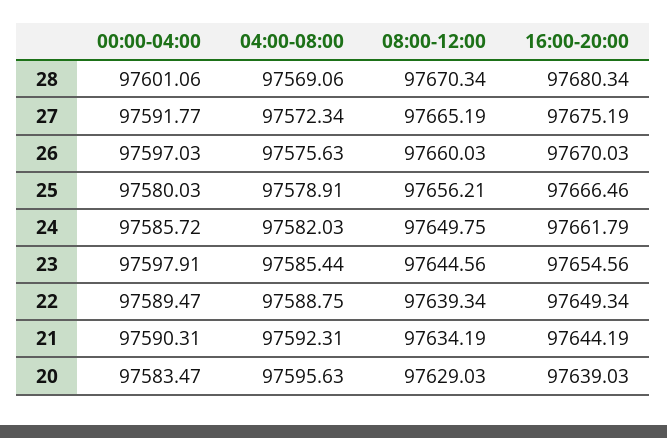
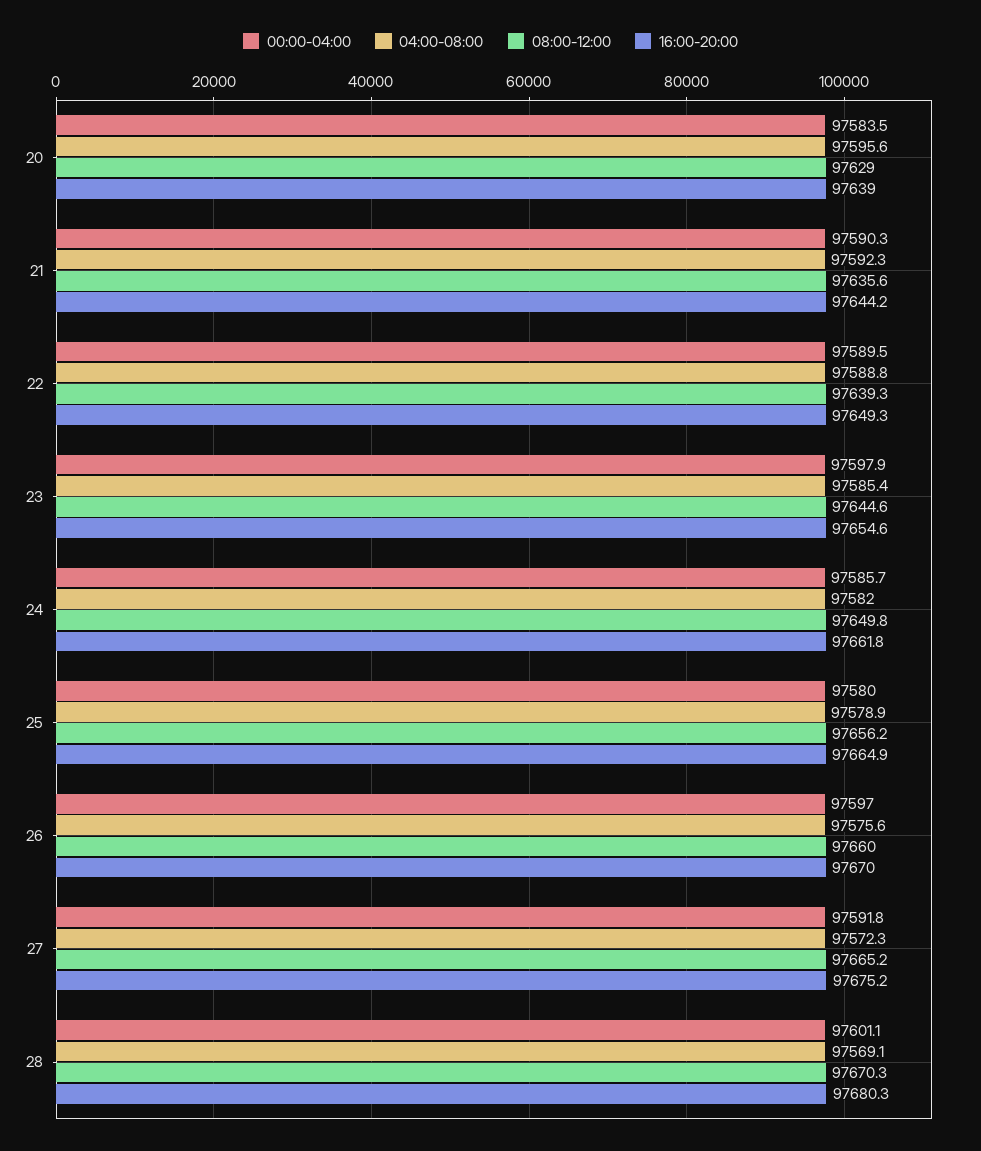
  {
    "00:00-04:00": {
      "28": 97601.06,
      "27": 97591.77,
      "26": 97597.03,
      "25": 97580.03,
      "24": 97585.72,
      "23": 97597.91,
      "22": 97589.47,
      "21": 97590.31,
      "20": 97583.47
    },
    "04:00-08:00": {
      "28": 97569.06,
      "27": 97572.34,
      "26": 97575.63,
      "25": 97578.91,
      "24": 97582.03,
      "23": 97585.44,
      "22": 97588.75,
      "21": 97592.31,
      "20": 97595.63
    },
    "08:00-12:00": {
      "28": 97670.34,
      "27": 97665.19,
      "26": 97660.03,
      "25": 97656.21,
      "24": 97649.75,
      "23": 97644.56,
      "22": 97639.34,
-     "21": 97634.19,
+     "21": 97635.6,
      "20": 97629.03
    },
    "16:00-20:00": {
      "28": 97680.34,
      "27": 97675.19,
      "26": 97670.03,
-     "25": 97666.46,
+     "25": 97664.9,
      "24": 97661.79,
      "23": 97654.56,
      "22": 97649.34,
      "21": 97644.19,
      "20": 97639.03
    }
  }

